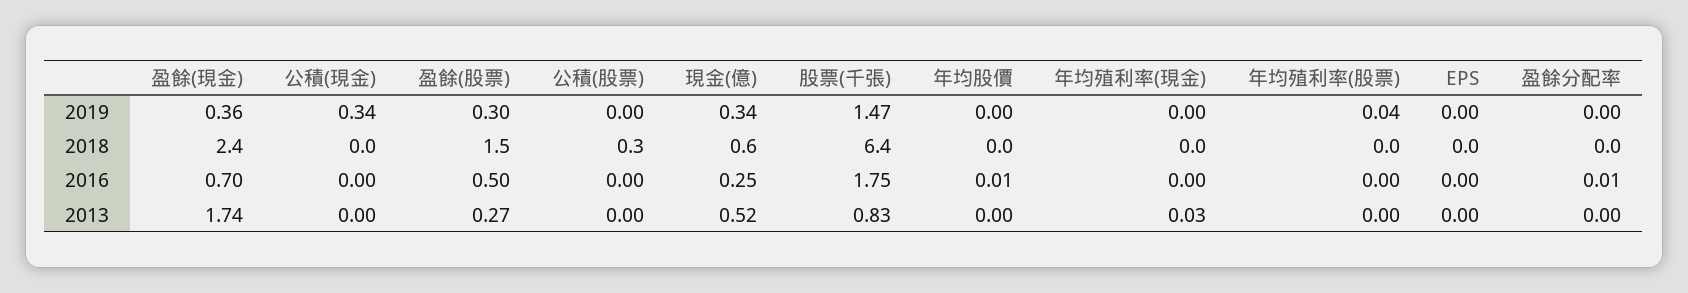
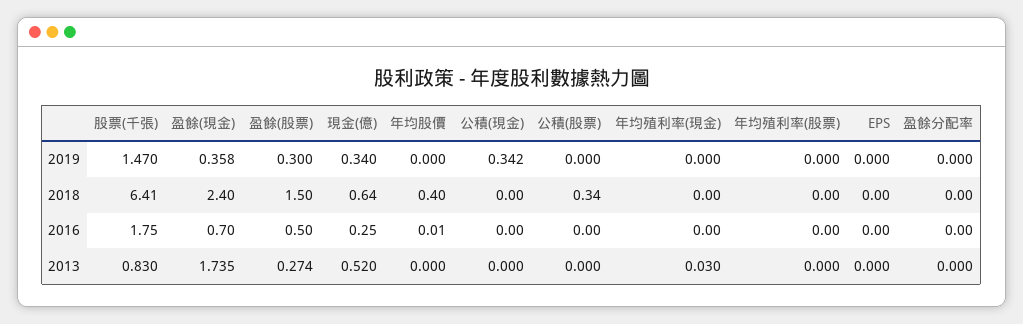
  {
    "盈餘(現金)": {
      "2019": 0.358,
      "2018": 2.4,
      "2016": 0.7,
      "2013": 1.735
    },
    "公積(現金)": {
      "2019": 0.342,
      "2018": 0,
      "2016": 0,
      "2013": 0
    },
    "盈餘(股票)": {
      "2019": 0.3,
      "2018": 1.5,
      "2016": 0.5,
      "2013": 0.274
    },
    "公積(股票)": {
      "2019": 0,
      "2018": 0.34,
      "2016": 0,
      "2013": 0
    },
    "現金(億)": {
      "2019": 0.34,
      "2018": 0.64,
      "2016": 0.25,
      "2013": 0.52
    },
    "股票(千張)": {
      "2019": 1.47,
      "2018": 6.41,
      "2016": 1.75,
      "2013": 0.83
    },
    "年均股價": {
      "2019": 0,
-     "2018": 0,
+     "2018": 0.4,
      "2016": 0.01,
      "2013": 0
    },
    "年均殖利率(現金)": {
      "2019": 0,
      "2018": 0,
      "2016": 0,
      "2013": 0.03
    },
    "年均殖利率(股票)": {
-     "2019": 0.04,
+     "2019": 0,
      "2018": 0,
      "2016": 0,
      "2013": 0
    },
    "EPS": {
      "2019": 0,
      "2018": 0,
      "2016": 0,
      "2013": 0
    },
    "盈餘分配率": {
      "2019": 0,
      "2018": 0,
-     "2016": 0.01,
+     "2016": 0,
      "2013": 0
    }
  }

